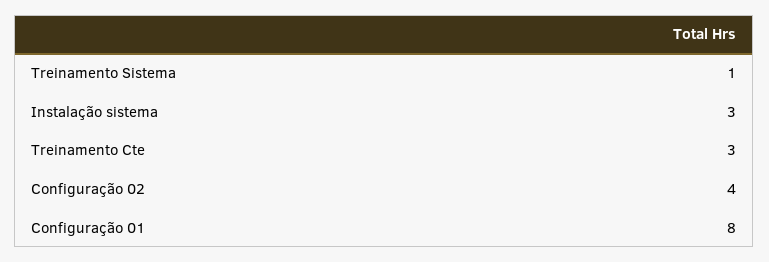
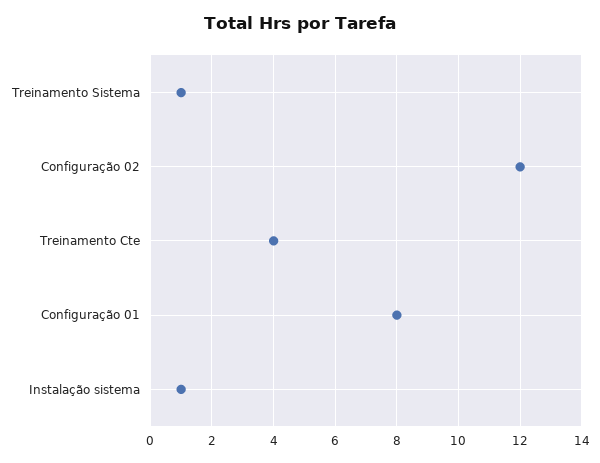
  {
    "Treinamento Sistema": 1,
-   "Instalação sistema": 3,
+   "Instalação sistema": 1,
-   "Treinamento Cte": 3,
+   "Treinamento Cte": 4,
-   "Configuração 02": 4,
+   "Configuração 02": 12,
    "Configuração 01": 8
  }

